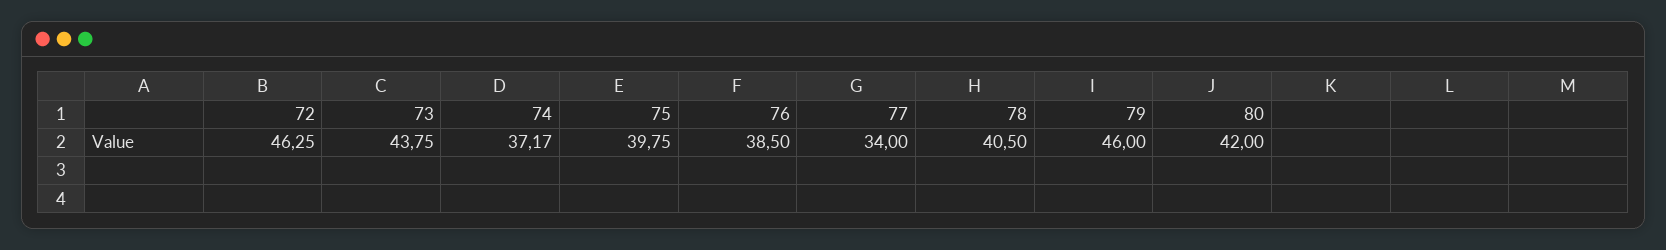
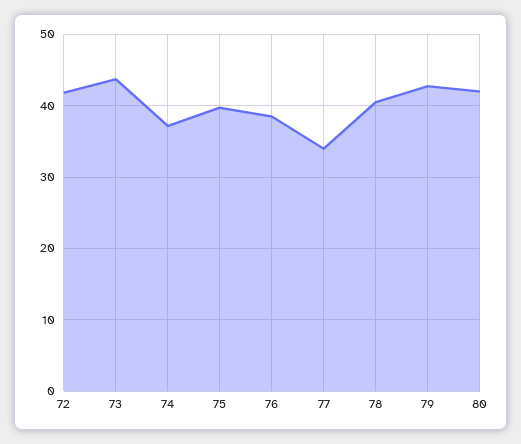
  {
-   "72": 46.25,
+   "72": 42,
    "73": 43.75,
    "74": 37.17,
    "75": 39.75,
    "76": 38.5,
    "77": 34,
    "78": 40.5,
-   "79": 46,
+   "79": 43,
    "80": 42
  }

